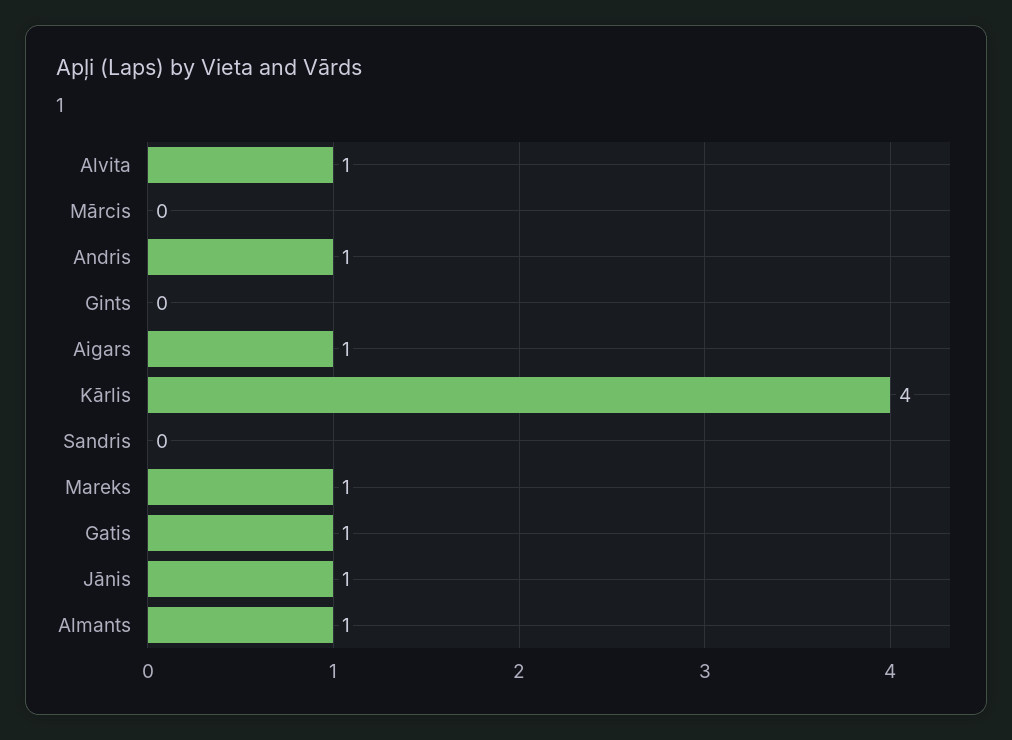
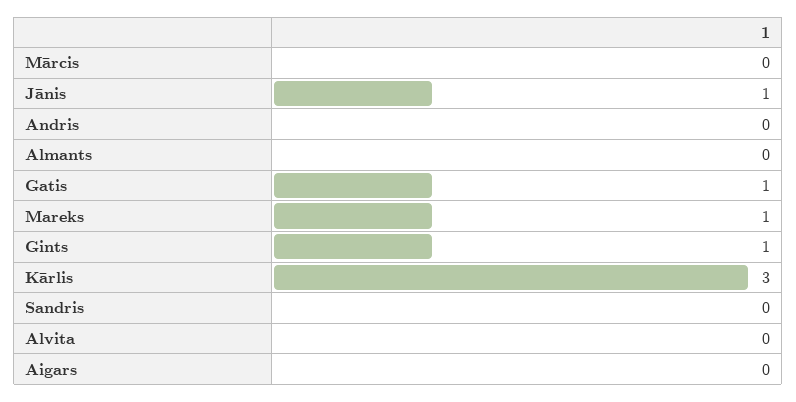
  {
-   "Alvita": 1,
+   "Alvita": 0,
    "Mārcis": 0,
-   "Andris": 1,
+   "Andris": 0,
-   "Gints": 0,
+   "Gints": 1,
-   "Aigars": 1,
+   "Aigars": 0,
-   "Kārlis": 4,
+   "Kārlis": 3,
    "Sandris": 0,
    "Mareks": 1,
    "Gatis": 1,
    "Jānis": 1,
-   "Almants": 1
+   "Almants": 0
  }

